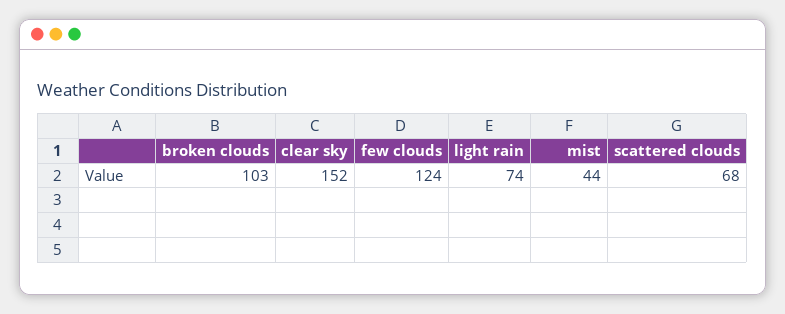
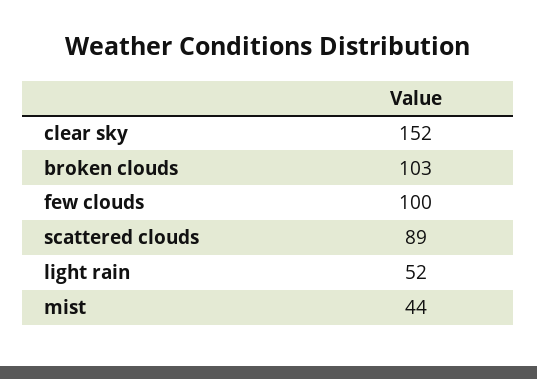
  {
    "broken clouds": 103,
    "clear sky": 152,
-   "few clouds": 124,
+   "few clouds": 100,
-   "light rain": 74,
+   "light rain": 52,
    "mist": 44,
-   "scattered clouds": 68
+   "scattered clouds": 89
  }

